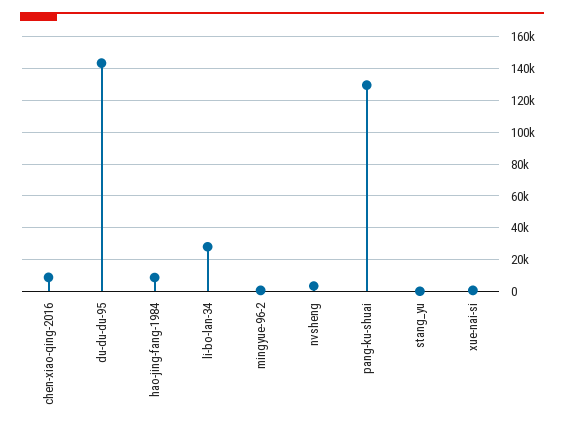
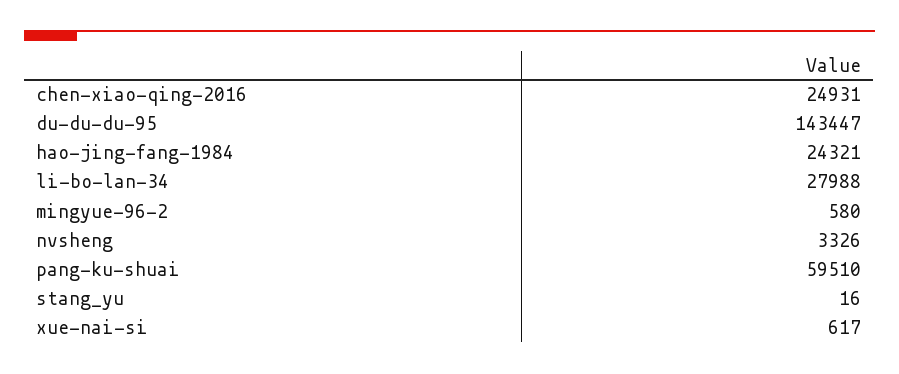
  {
-   "chen-xiao-qing-2016": 10000,
+   "chen-xiao-qing-2016": 24931,
    "du-du-du-95": 143447,
-   "hao-jing-fang-1984": 10000,
+   "hao-jing-fang-1984": 24321,
    "li-bo-lan-34": 27988,
    "mingyue-96-2": 580,
    "nvsheng": 3326,
-   "pang-ku-shuai": 130000,
+   "pang-ku-shuai": 59510,
    "stang_yu": 16,
    "xue-nai-si": 617
  }

